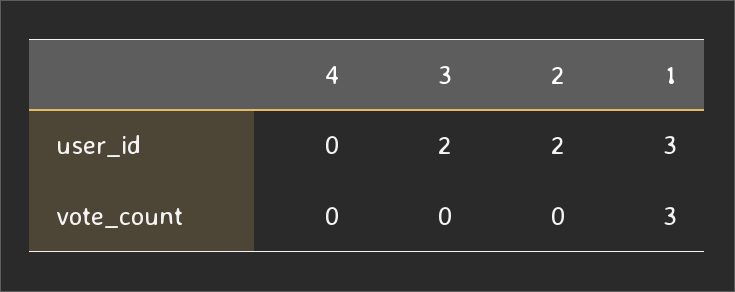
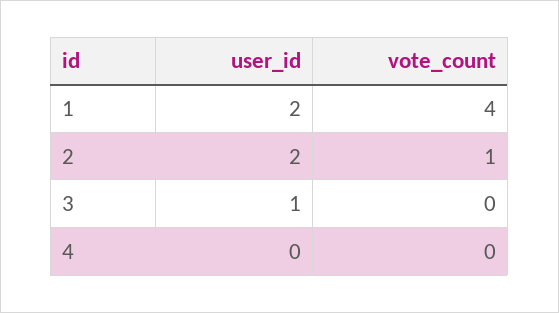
  {
    "4": {
      "user_id": 0,
      "vote_count": 0
    },
    "3": {
-     "user_id": 2,
+     "user_id": 1,
      "vote_count": 0
    },
    "2": {
      "user_id": 2,
-     "vote_count": 0
+     "vote_count": 1
    },
    "1": {
-     "user_id": 3,
+     "user_id": 2,
-     "vote_count": 3
+     "vote_count": 4
    }
  }

